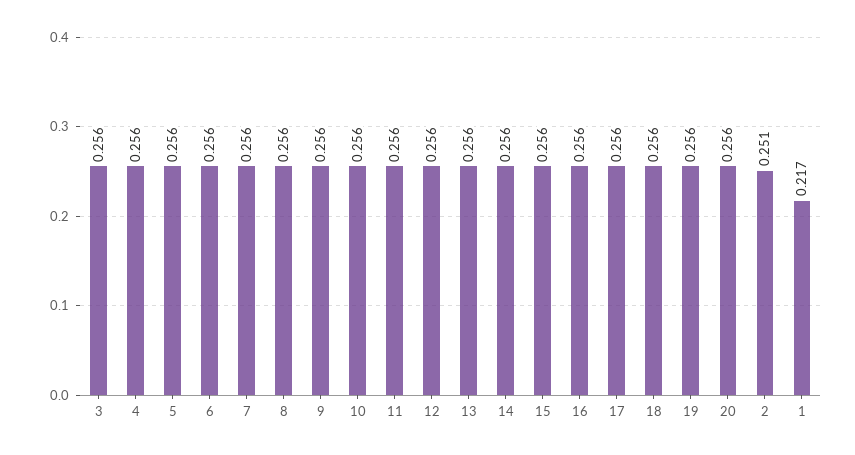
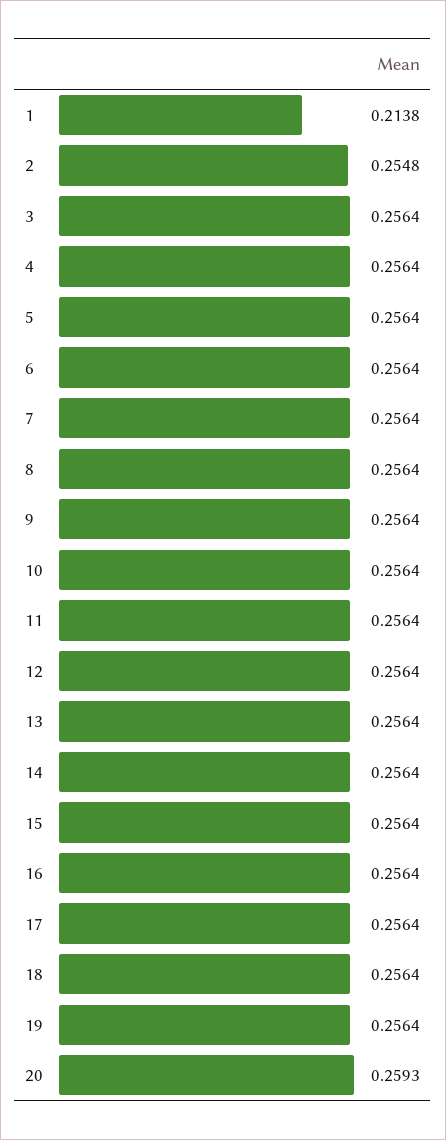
  {
    "3": 0.2564,
    "4": 0.2564,
    "5": 0.2564,
    "6": 0.2564,
    "7": 0.2564,
    "8": 0.2564,
    "9": 0.2564,
    "10": 0.2564,
    "11": 0.2564,
    "12": 0.2564,
    "13": 0.2564,
    "14": 0.2564,
    "15": 0.2564,
    "16": 0.2564,
    "17": 0.2564,
    "18": 0.2564,
    "19": 0.2564,
-   "20": 0.256,
+   "20": 0.2593,
-   "2": 0.251,
+   "2": 0.2548,
-   "1": 0.217
+   "1": 0.2138
  }

